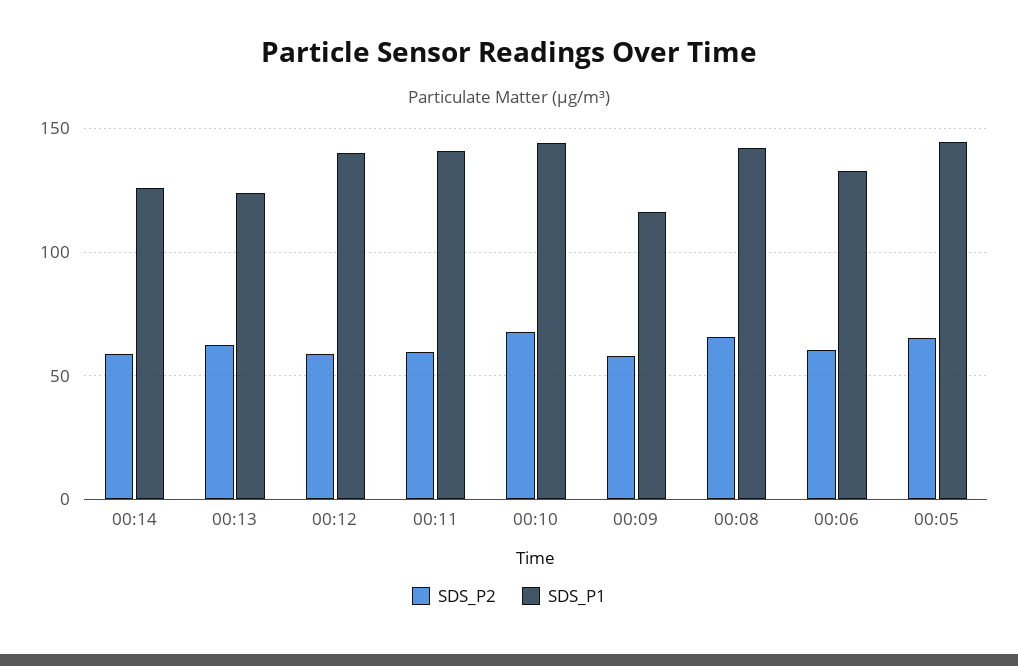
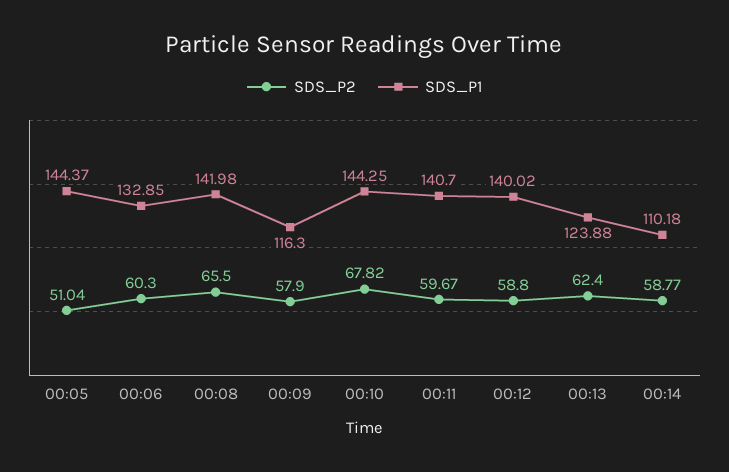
  {
    "SDS_P2": {
      "00:14": 58.77,
      "00:13": 62.4,
      "00:12": 58.8,
      "00:11": 59.67,
      "00:10": 67.82,
      "00:09": 57.9,
      "00:08": 65.5,
      "00:06": 60.3,
-     "00:05": 65
+     "00:05": 51.04
    },
    "SDS_P1": {
-     "00:14": 125,
+     "00:14": 110.18,
      "00:13": 123.88,
      "00:12": 140.02,
      "00:11": 140.7,
      "00:10": 144.25,
      "00:09": 116.3,
      "00:08": 141.98,
      "00:06": 132.85,
      "00:05": 144.37
    }
  }

